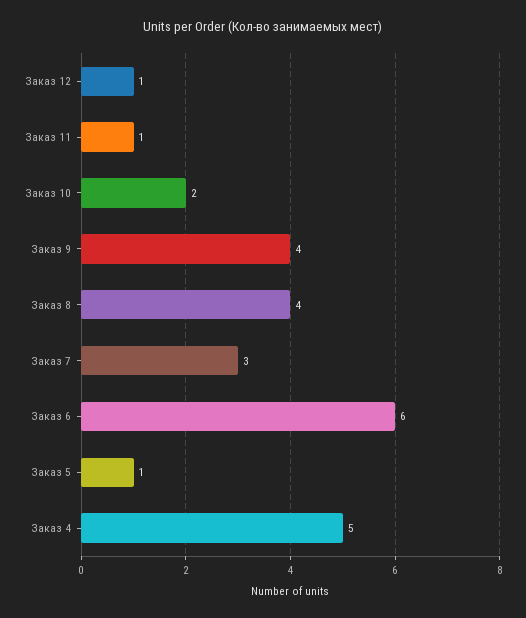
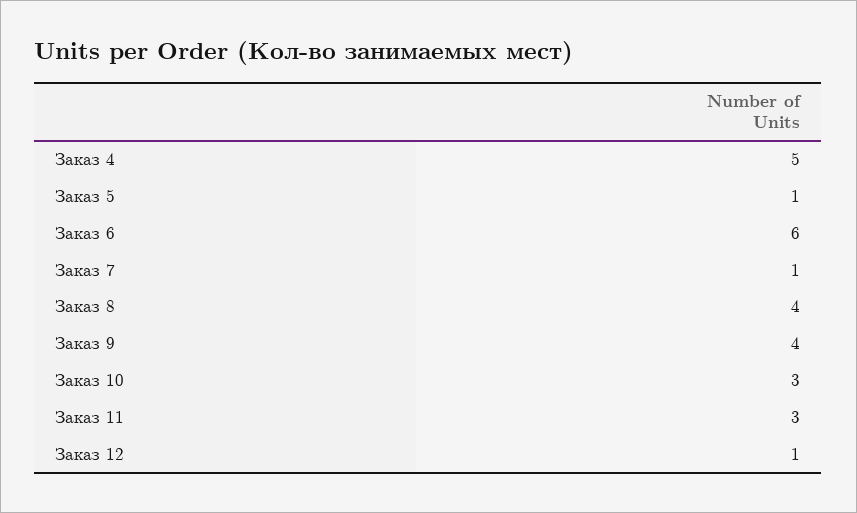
  {
    "Заказ 12": 1,
-   "Заказ 11": 1,
+   "Заказ 11": 3,
-   "Заказ 10": 2,
+   "Заказ 10": 3,
    "Заказ 9": 4,
    "Заказ 8": 4,
-   "Заказ 7": 3,
+   "Заказ 7": 1,
    "Заказ 6": 6,
    "Заказ 5": 1,
    "Заказ 4": 5
  }

